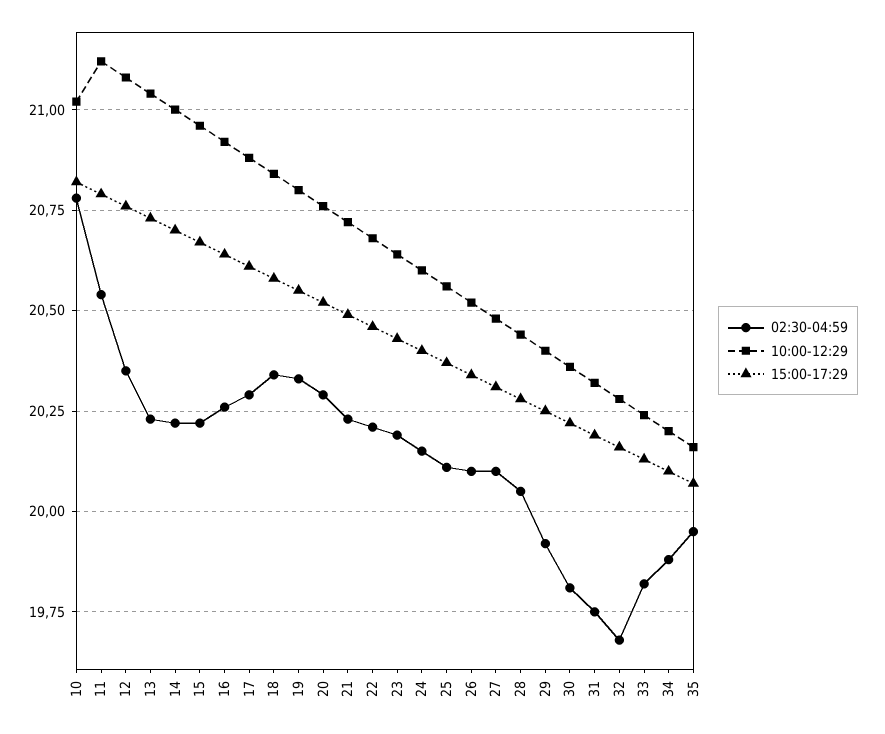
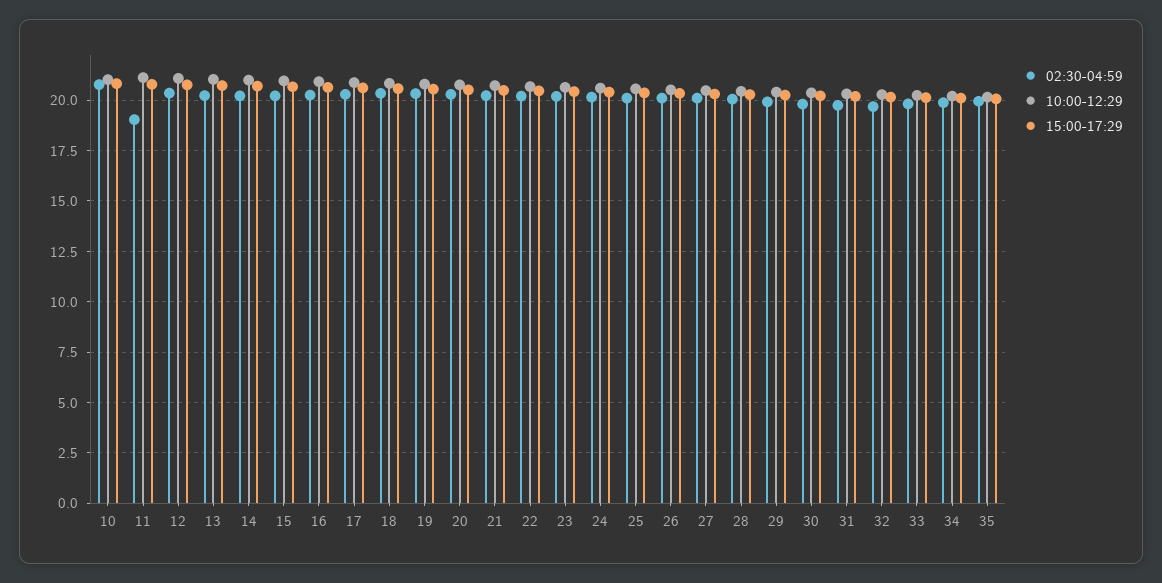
  {
    "02:30-04:59": {
      "10": 20.8,
-     "11": 20.55,
+     "11": 19,
      "12": 20.35,
      "13": 20.25,
      "14": 20.2,
      "15": 20.2,
      "16": 20.25,
      "17": 20.3,
      "18": 20.35,
      "19": 20.35,
      "20": 20.3,
      "21": 20.25,
      "22": 20.2,
      "23": 20.2,
      "24": 20.15,
      "25": 20.1,
      "26": 20.1,
      "27": 20.1,
      "28": 20.05,
      "29": 19.9,
      "30": 19.8,
      "31": 19.75,
      "32": 19.7,
      "33": 19.8,
      "34": 19.9,
      "35": 19.95
    },
    "10:00-12:29": {
      "10": 21,
      "11": 21.1,
      "12": 21.1,
      "13": 21.05,
      "14": 21,
      "15": 20.95,
      "16": 20.9,
      "17": 20.9,
      "18": 20.85,
      "19": 20.8,
      "20": 20.75,
      "21": 20.7,
      "22": 20.7,
      "23": 20.65,
      "24": 20.6,
      "25": 20.55,
      "26": 20.5,
      "27": 20.5,
      "28": 20.45,
      "29": 20.4,
      "30": 20.35,
      "31": 20.3,
      "32": 20.3,
      "33": 20.25,
      "34": 20.2,
      "35": 20.15
    },
    "15:00-17:29": {
      "10": 20.8,
      "11": 20.8,
      "12": 20.75,
      "13": 20.75,
      "14": 20.7,
      "15": 20.65,
      "16": 20.65,
      "17": 20.6,
      "18": 20.6,
      "19": 20.55,
      "20": 20.5,
      "21": 20.5,
      "22": 20.45,
      "23": 20.45,
      "24": 20.4,
      "25": 20.35,
      "26": 20.35,
      "27": 20.3,
      "28": 20.3,
      "29": 20.25,
      "30": 20.2,
      "31": 20.2,
      "32": 20.15,
      "33": 20.15,
      "34": 20.1,
      "35": 20.05
    }
  }

